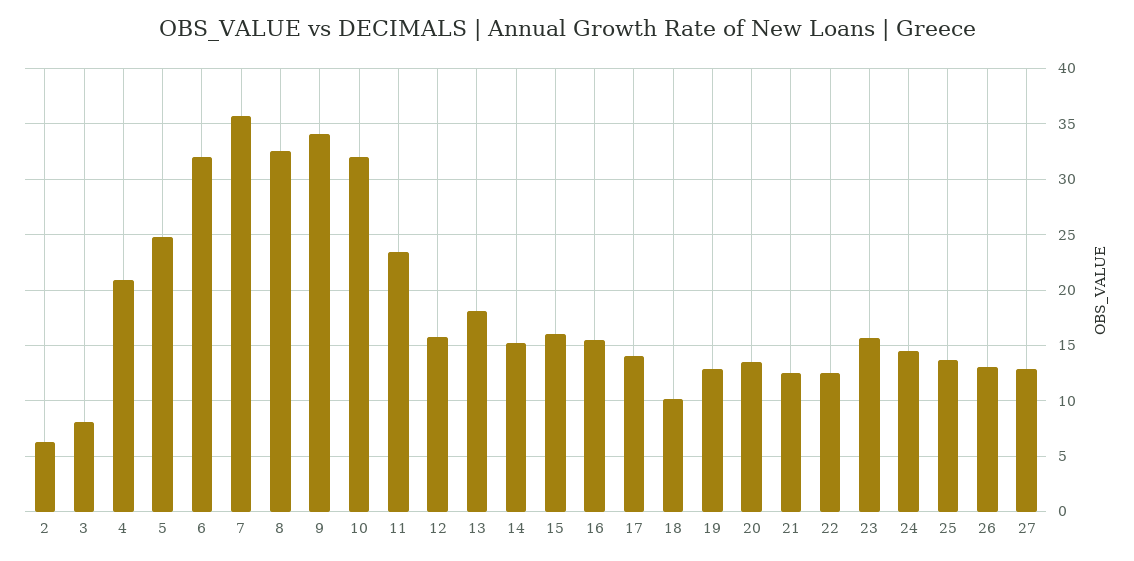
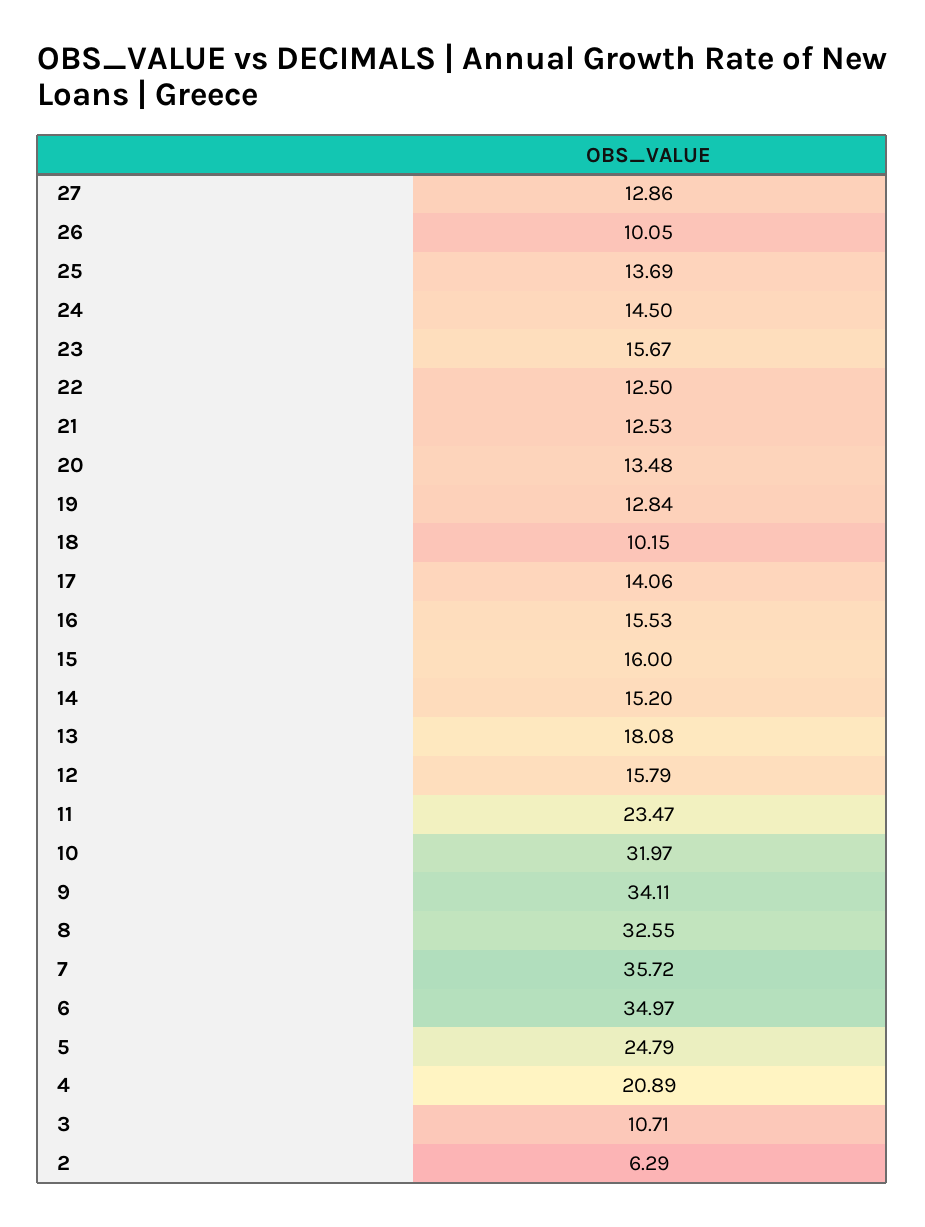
  {
    "2": 6.29,
-   "3": 8,
+   "3": 10.71,
    "4": 20.89,
    "5": 24.79,
-   "6": 32,
+   "6": 34.97,
    "7": 35.72,
    "8": 32.55,
    "9": 34.11,
    "10": 31.97,
    "11": 23.47,
    "12": 15.79,
    "13": 18.08,
    "14": 15.2,
    "15": 16,
    "16": 15.53,
    "17": 14.06,
    "18": 10.15,
    "19": 12.84,
    "20": 13.48,
    "21": 12.53,
    "22": 12.5,
    "23": 15.67,
    "24": 14.5,
    "25": 13.69,
-   "26": 13,
+   "26": 10.05,
    "27": 12.86
  }

